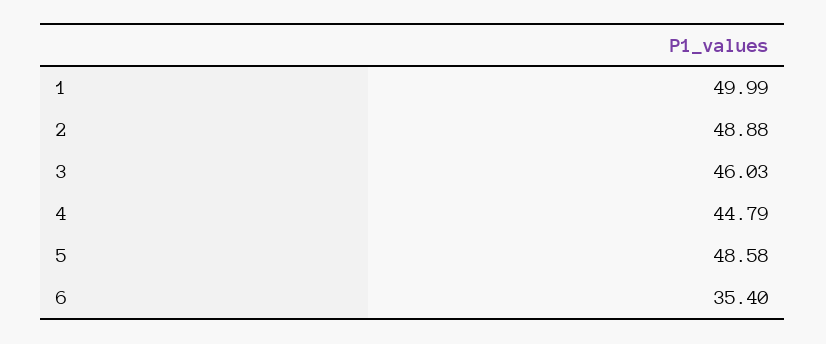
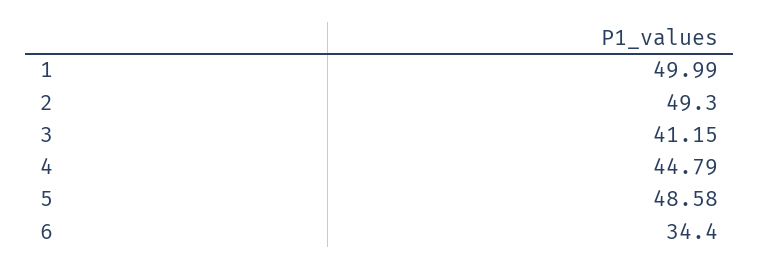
  {
    "1": 49.99,
-   "2": 48.88,
+   "2": 49.3,
-   "3": 46.03,
+   "3": 41.15,
    "4": 44.79,
    "5": 48.58,
-   "6": 35.4
+   "6": 34.4
  }

